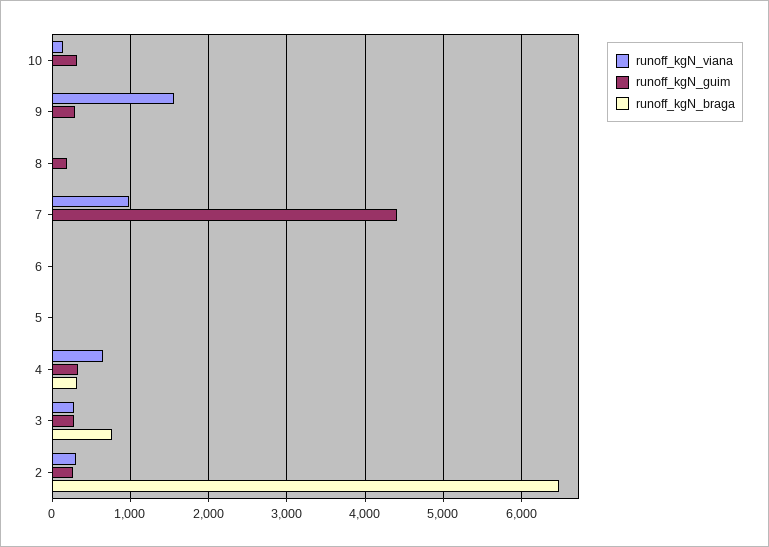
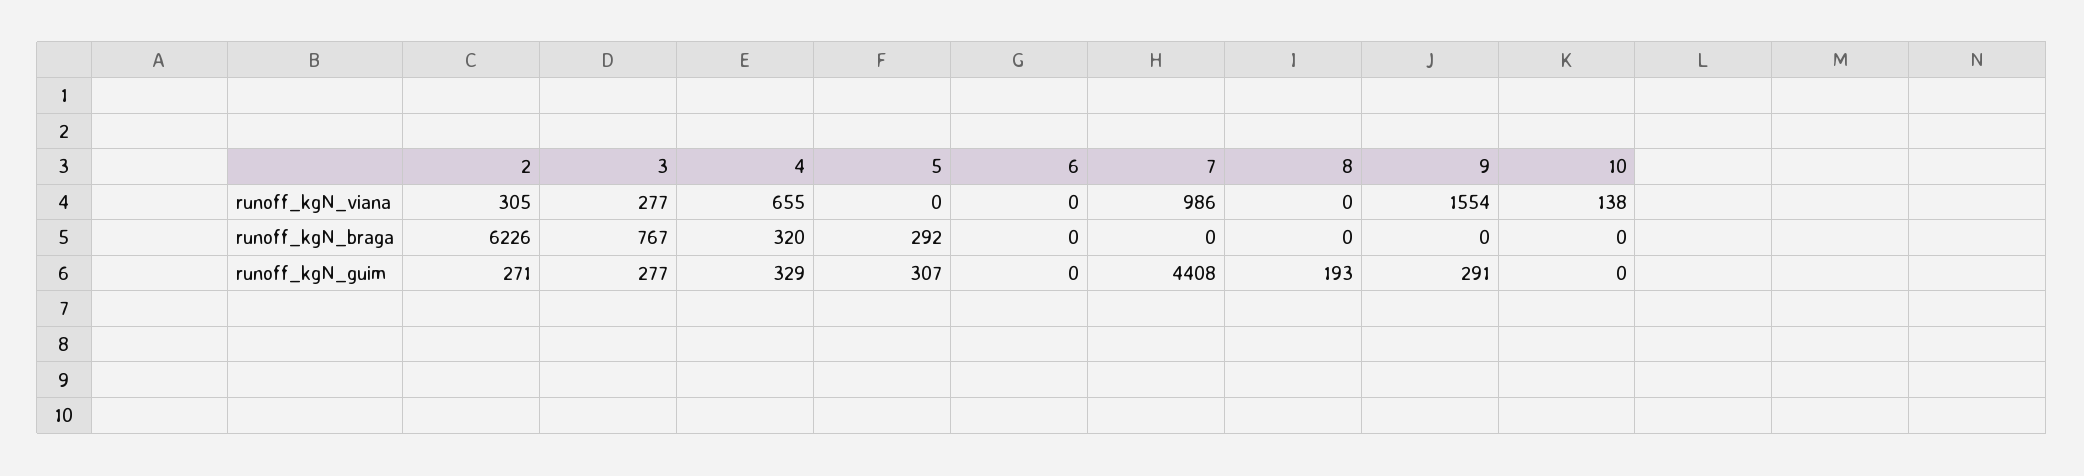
  {
    "runoff_kgN_viana": {
      "10": 138,
      "9": 1554,
      "8": 0,
      "7": 986,
      "6": 0,
      "5": 0,
      "4": 655,
      "3": 277,
      "2": 305
    },
    "runoff_kgN_guim": {
-     "10": 300,
+     "10": 0,
      "9": 291,
      "8": 193,
      "7": 4408,
      "6": 0,
-     "5": 0,
+     "5": 307,
      "4": 329,
      "3": 277,
      "2": 271
    },
    "runoff_kgN_braga": {
      "10": 0,
      "9": 0,
      "8": 0,
      "7": 0,
      "6": 0,
-     "5": 0,
+     "5": 292,
      "4": 320,
      "3": 767,
-     "2": 6500
+     "2": 6226
    }
  }

